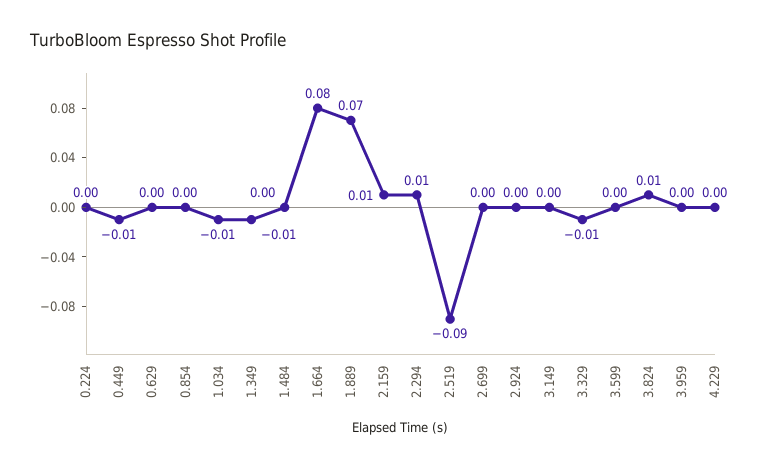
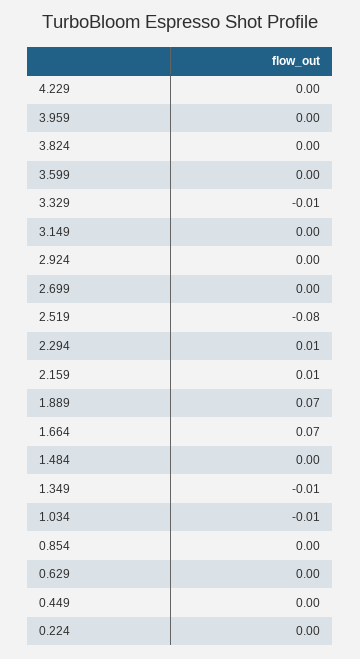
  {
    "0.224": 0,
-   "0.449": -0.01,
+   "0.449": 0,
    "0.629": 0,
    "0.854": 0,
    "1.034": -0.01,
    "1.349": -0.01,
    "1.484": 0,
-   "1.664": 0.08,
+   "1.664": 0.07,
    "1.889": 0.07,
    "2.159": 0.01,
    "2.294": 0.01,
-   "2.519": -0.09,
+   "2.519": -0.08,
    "2.699": 0,
    "2.924": 0,
    "3.149": 0,
    "3.329": -0.01,
    "3.599": 0,
-   "3.824": 0.01,
+   "3.824": 0,
    "3.959": 0,
    "4.229": 0
  }

